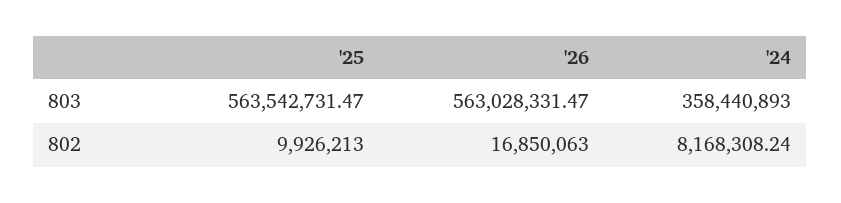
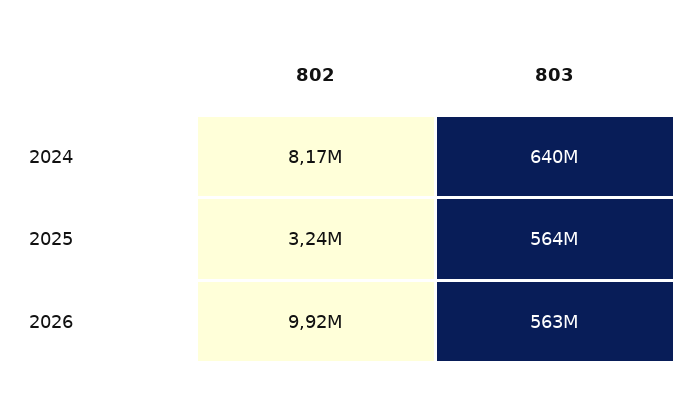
  {
    "'25": {
      "803": 563542731.47,
-     "802": 9926213
+     "802": 3240000
    },
    "'26": {
      "803": 563028331.47,
-     "802": 16850063
+     "802": 9920000
    },
    "'24": {
-     "803": 358440893,
+     "803": 640000000,
      "802": 8168308.24
    }
  }

